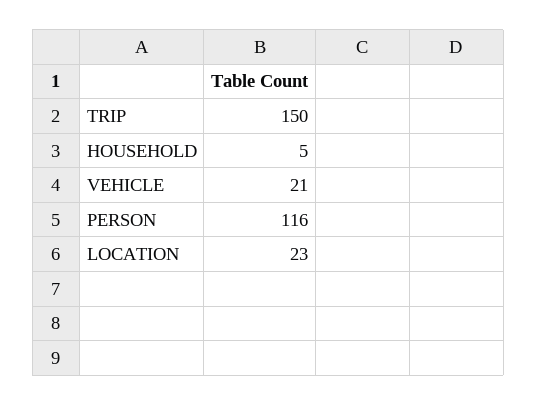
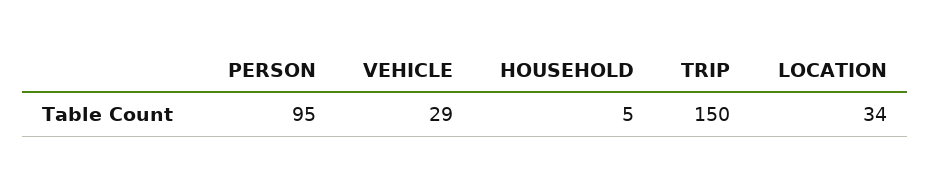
  {
    "TRIP": 150,
    "HOUSEHOLD": 5,
-   "VEHICLE": 21,
+   "VEHICLE": 29,
-   "PERSON": 116,
+   "PERSON": 95,
-   "LOCATION": 23
+   "LOCATION": 34
  }

